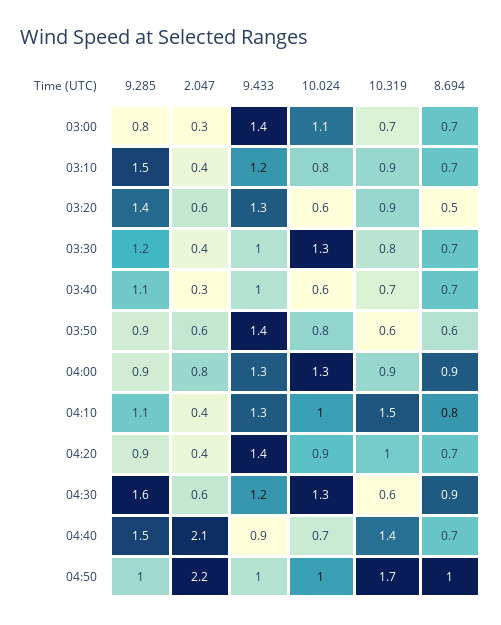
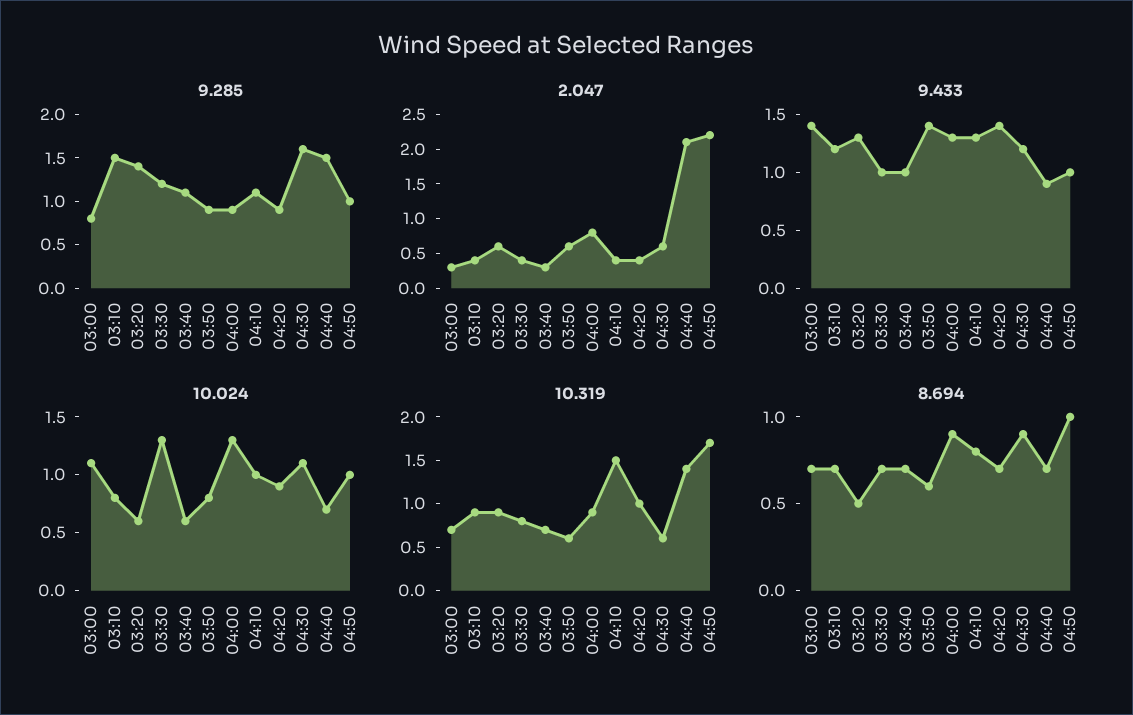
  {
    "9.285": {
      "03:00": 0.8,
      "03:10": 1.5,
      "03:20": 1.4,
      "03:30": 1.2,
      "03:40": 1.1,
      "03:50": 0.9,
      "04:00": 0.9,
      "04:10": 1.1,
      "04:20": 0.9,
      "04:30": 1.6,
      "04:40": 1.5,
      "04:50": 1
    },
    "2.047": {
      "03:00": 0.3,
      "03:10": 0.4,
      "03:20": 0.6,
      "03:30": 0.4,
      "03:40": 0.3,
      "03:50": 0.6,
      "04:00": 0.8,
      "04:10": 0.4,
      "04:20": 0.4,
      "04:30": 0.6,
      "04:40": 2.1,
      "04:50": 2.2
    },
    "9.433": {
      "03:00": 1.4,
      "03:10": 1.2,
      "03:20": 1.3,
      "03:30": 1,
      "03:40": 1,
      "03:50": 1.4,
      "04:00": 1.3,
      "04:10": 1.3,
      "04:20": 1.4,
      "04:30": 1.2,
      "04:40": 0.9,
      "04:50": 1
    },
    "10.024": {
      "03:00": 1.1,
      "03:10": 0.8,
      "03:20": 0.6,
      "03:30": 1.3,
      "03:40": 0.6,
      "03:50": 0.8,
      "04:00": 1.3,
      "04:10": 1,
      "04:20": 0.9,
-     "04:30": 1.3,
+     "04:30": 1.1,
      "04:40": 0.7,
      "04:50": 1
    },
    "10.319": {
      "03:00": 0.7,
      "03:10": 0.9,
      "03:20": 0.9,
      "03:30": 0.8,
      "03:40": 0.7,
      "03:50": 0.6,
      "04:00": 0.9,
      "04:10": 1.5,
      "04:20": 1,
      "04:30": 0.6,
      "04:40": 1.4,
      "04:50": 1.7
    },
    "8.694": {
      "03:00": 0.7,
      "03:10": 0.7,
      "03:20": 0.5,
      "03:30": 0.7,
      "03:40": 0.7,
      "03:50": 0.6,
      "04:00": 0.9,
      "04:10": 0.8,
      "04:20": 0.7,
      "04:30": 0.9,
      "04:40": 0.7,
      "04:50": 1
    }
  }

